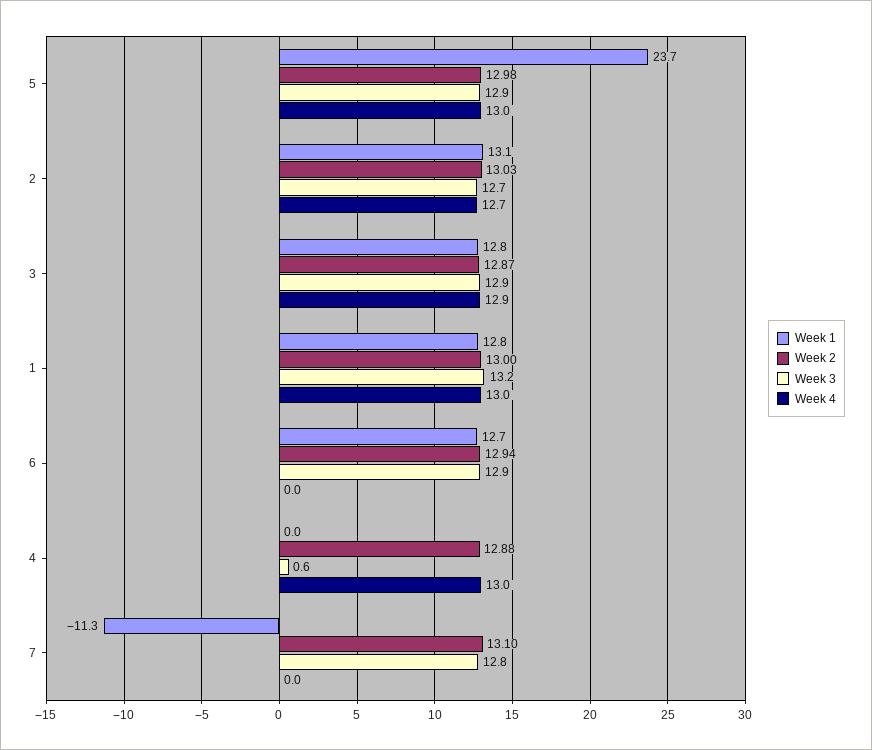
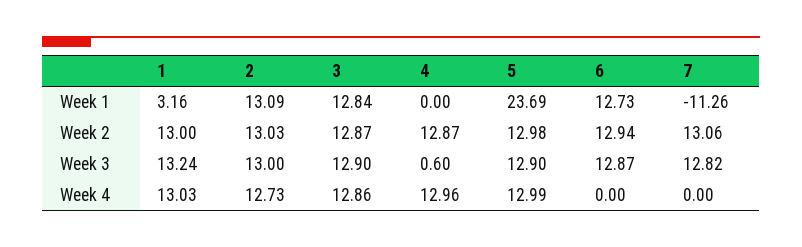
  {
    "Week 1": {
      "5": 23.69,
      "2": 13.09,
      "3": 12.84,
-     "1": 12.8,
+     "1": 3.16,
      "6": 12.73,
      "4": 0,
      "7": -11.26
    },
    "Week 2": {
      "5": 12.98,
      "2": 13.03,
      "3": 12.87,
      "1": 13,
      "6": 12.94,
-     "4": 12.88,
+     "4": 12.87,
-     "7": 13.1
+     "7": 13.06
    },
    "Week 3": {
      "5": 12.9,
-     "2": 12.7,
+     "2": 13,
      "3": 12.9,
      "1": 13.24,
      "6": 12.87,
      "4": 0.6,
      "7": 12.82
    },
    "Week 4": {
      "5": 12.99,
      "2": 12.73,
      "3": 12.86,
      "1": 13.03,
      "6": 0,
      "4": 12.96,
      "7": 0
    }
  }

